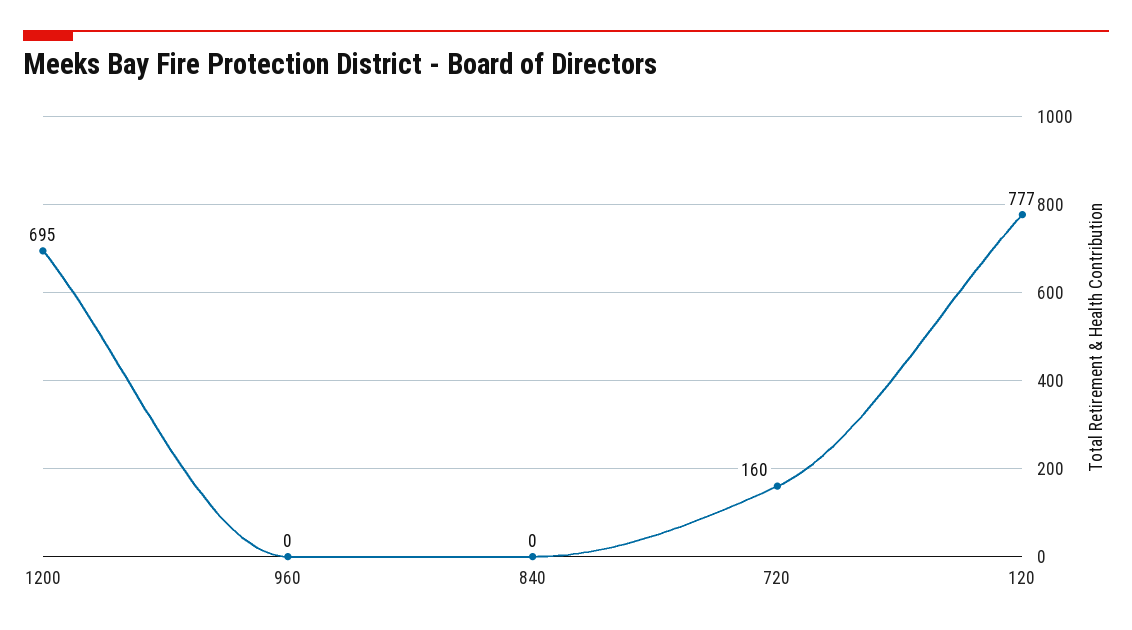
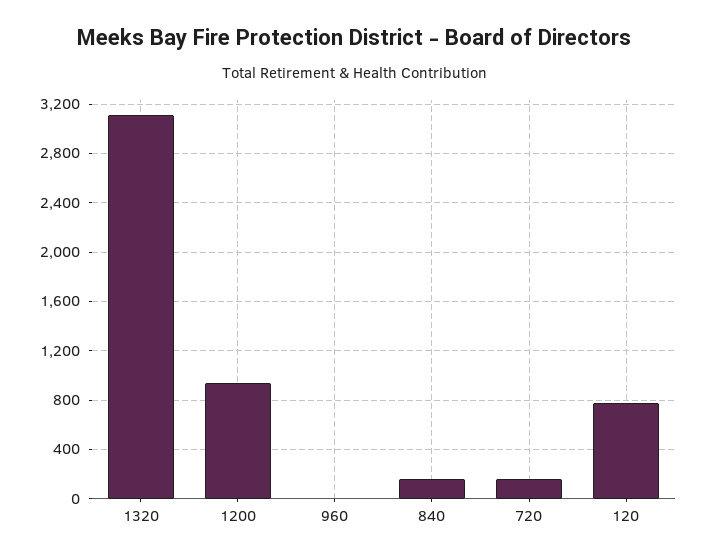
  {
-   "1200": 695,
+   "1200": 950,
    "960": 0,
-   "840": 0,
+   "840": 150,
    "720": 160,
-   "120": 777
+   "120": 777,
+   "1320": 3100
  }

